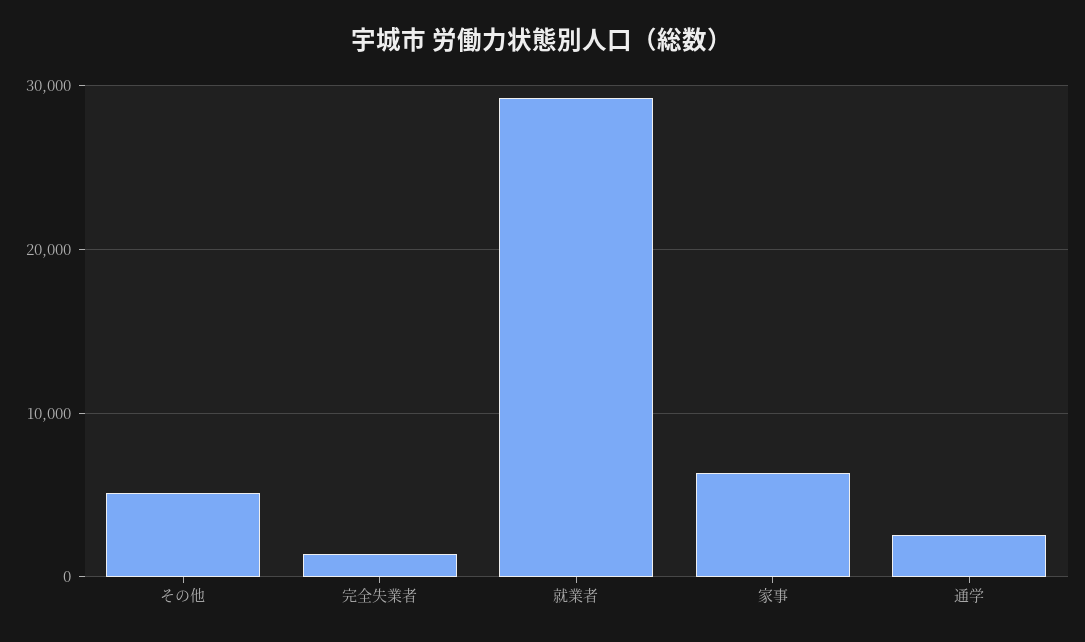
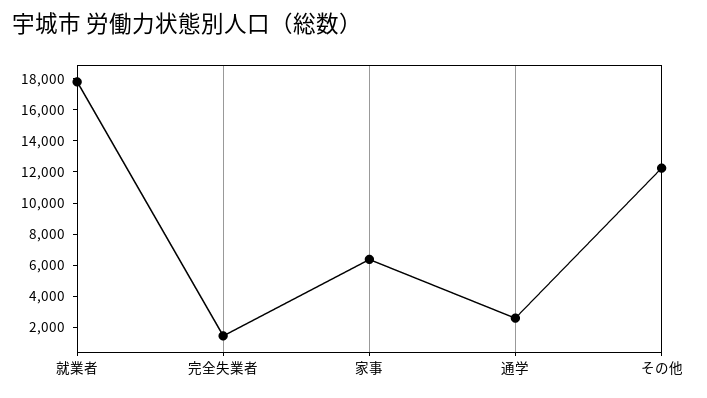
  {
-   "その他": 5000,
+   "その他": 12000,
    "完全失業者": 1000,
-   "就業者": 29000,
+   "就業者": 18000,
    "家事": 6000,
    "通学": 3000
  }

